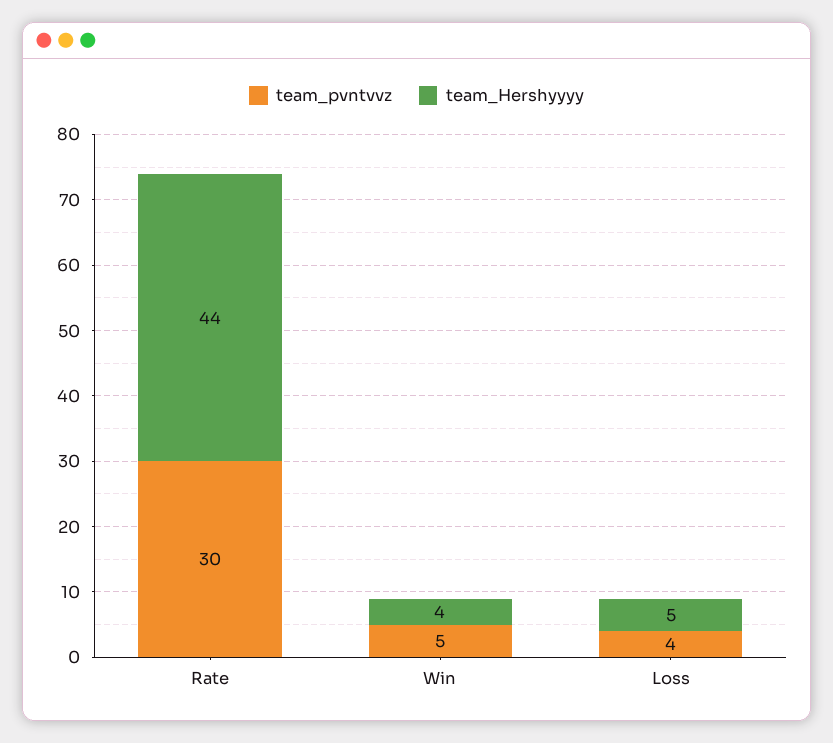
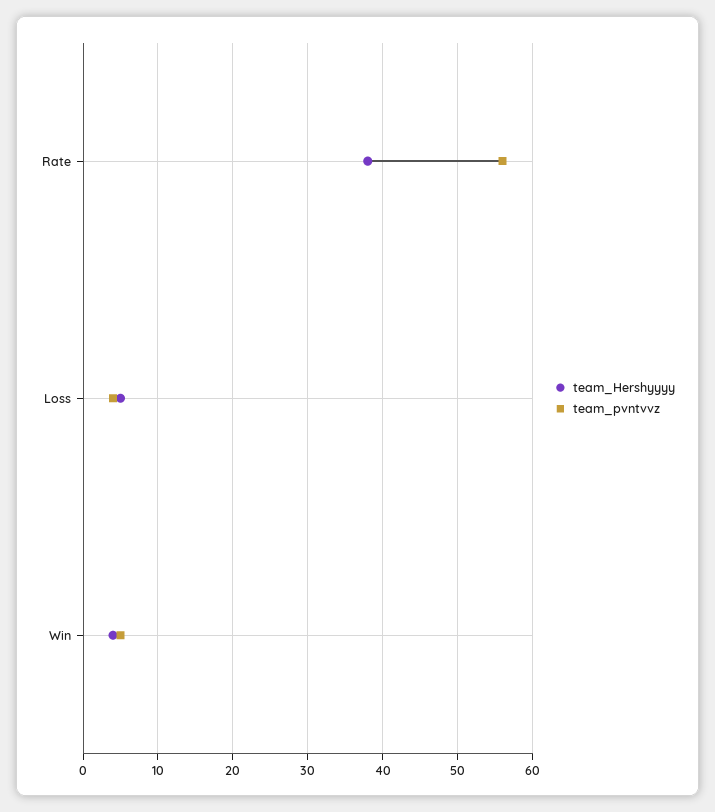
  {
    "team_pvntvvz": {
-     "Rate": 30,
+     "Rate": 56,
      "Win": 5,
      "Loss": 4
    },
    "team_Hershyyyy": {
-     "Rate": 44,
+     "Rate": 38,
      "Win": 4,
      "Loss": 5
    }
  }

